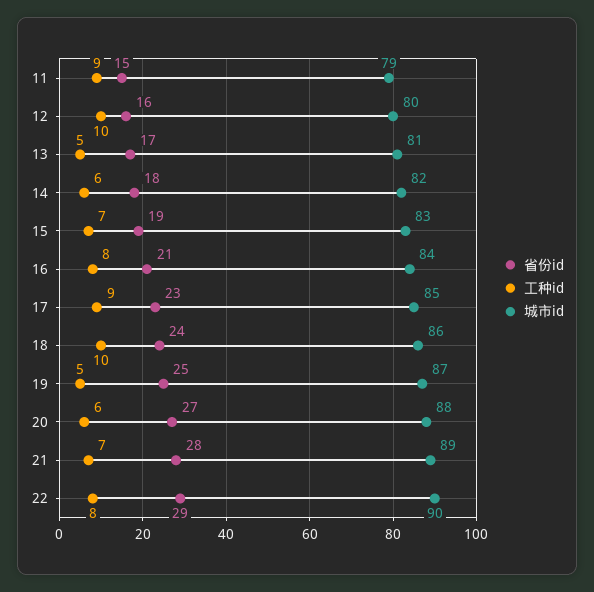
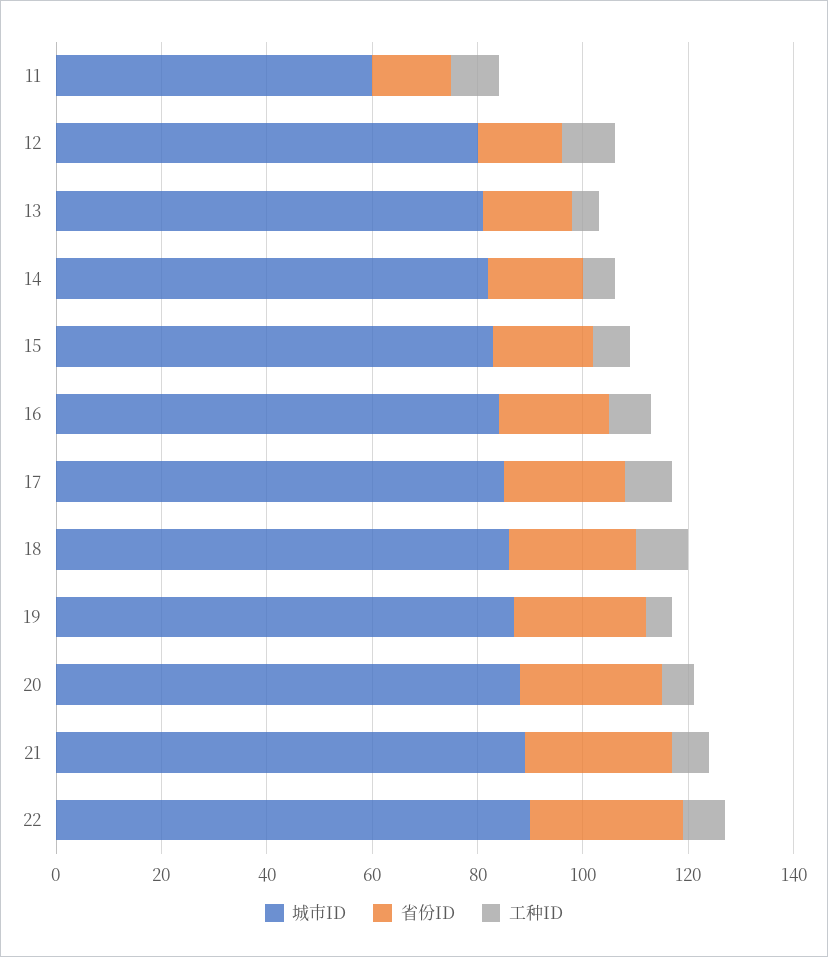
  {
    "省份id": {
      "11": 15,
      "12": 16,
      "13": 17,
      "14": 18,
      "15": 19,
      "16": 21,
      "17": 23,
      "18": 24,
      "19": 25,
      "20": 27,
      "21": 28,
      "22": 29
    },
    "工种id": {
      "11": 9,
      "12": 10,
      "13": 5,
      "14": 6,
      "15": 7,
      "16": 8,
      "17": 9,
      "18": 10,
      "19": 5,
      "20": 6,
      "21": 7,
      "22": 8
    },
    "城市id": {
-     "11": 79,
+     "11": 60,
      "12": 80,
      "13": 81,
      "14": 82,
      "15": 83,
      "16": 84,
      "17": 85,
      "18": 86,
      "19": 87,
      "20": 88,
      "21": 89,
      "22": 90
    }
  }

